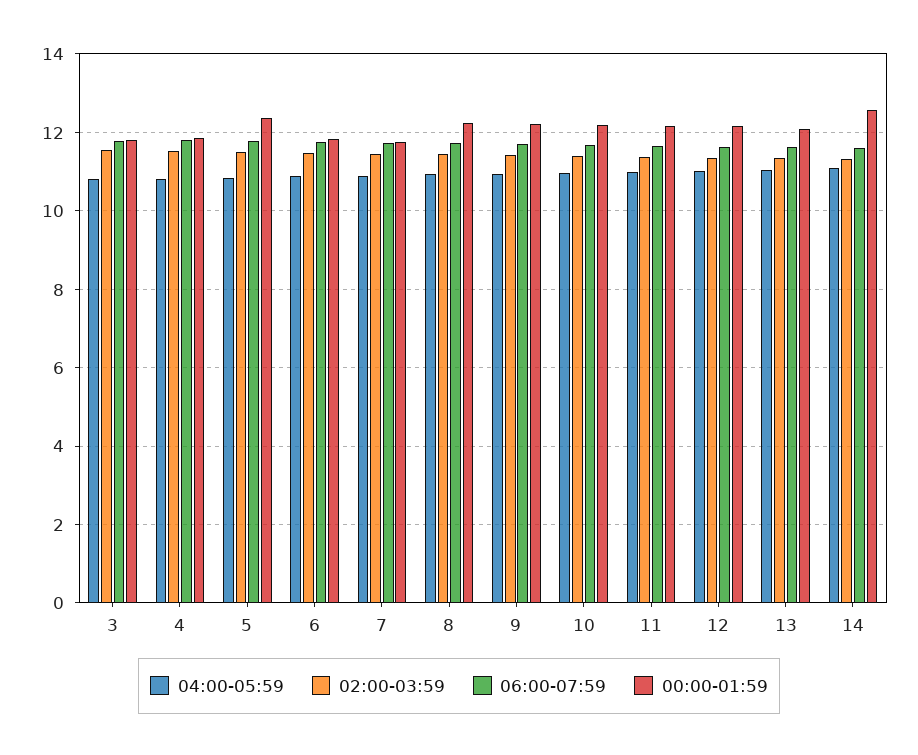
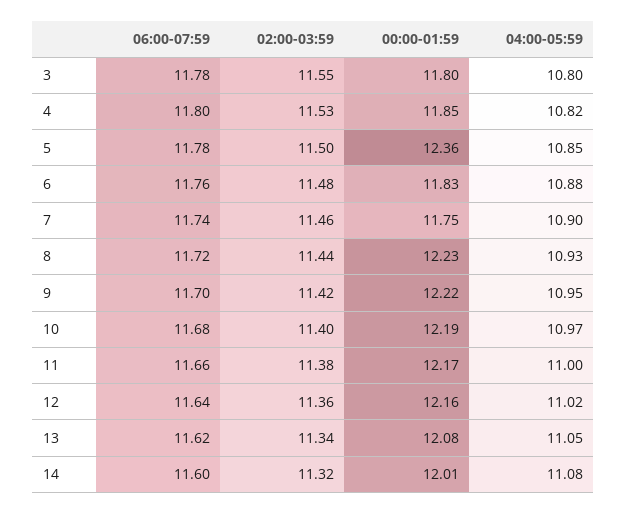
  {
    "04:00-05:59": {
      "3": 10.8,
      "4": 10.82,
      "5": 10.85,
      "6": 10.88,
      "7": 10.9,
      "8": 10.93,
      "9": 10.95,
      "10": 10.97,
      "11": 11,
      "12": 11.02,
      "13": 11.05,
      "14": 11.08
    },
    "02:00-03:59": {
      "3": 11.55,
      "4": 11.53,
      "5": 11.5,
      "6": 11.48,
      "7": 11.46,
      "8": 11.44,
      "9": 11.42,
      "10": 11.4,
      "11": 11.38,
      "12": 11.36,
      "13": 11.34,
      "14": 11.32
    },
    "06:00-07:59": {
      "3": 11.78,
      "4": 11.8,
      "5": 11.78,
      "6": 11.76,
      "7": 11.74,
      "8": 11.72,
      "9": 11.7,
      "10": 11.68,
      "11": 11.66,
      "12": 11.64,
      "13": 11.62,
      "14": 11.6
    },
    "00:00-01:59": {
      "3": 11.8,
      "4": 11.85,
      "5": 12.36,
      "6": 11.83,
      "7": 11.75,
      "8": 12.23,
      "9": 12.22,
      "10": 12.19,
      "11": 12.17,
      "12": 12.16,
      "13": 12.08,
-     "14": 12.6
+     "14": 12.01
    }
  }

